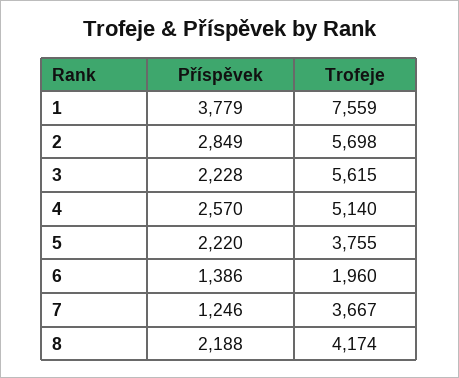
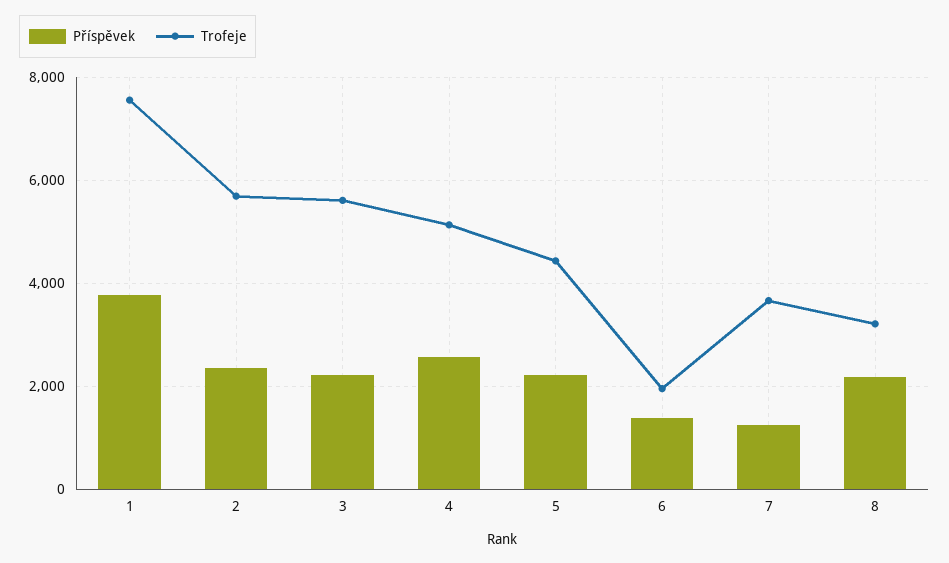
  {
    "Příspěvek": {
      "1": 3779,
-     "2": 2849,
+     "2": 2400,
      "3": 2228,
      "4": 2570,
      "5": 2220,
      "6": 1386,
      "7": 1246,
      "8": 2188
    },
    "Trofeje": {
      "1": 7559,
      "2": 5698,
      "3": 5615,
      "4": 5140,
-     "5": 3755,
+     "5": 4400,
      "6": 1960,
      "7": 3667,
-     "8": 4174
+     "8": 3200
    }
  }

